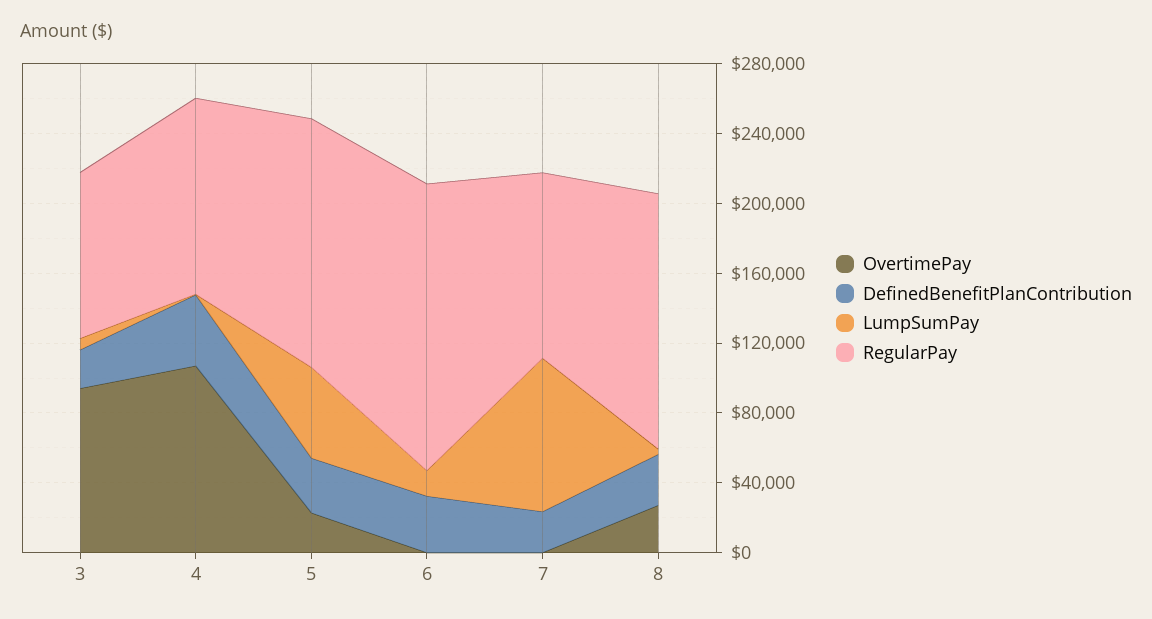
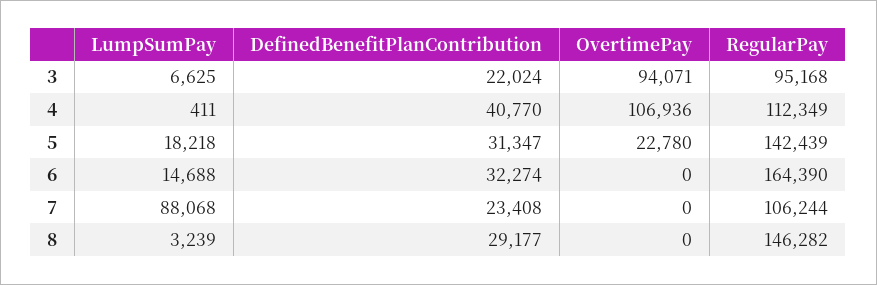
  {
    "OvertimePay": {
      "3": 94071,
      "4": 106936,
      "5": 22780,
      "6": 0,
      "7": 0,
-     "8": 30000
+     "8": 0
    },
    "DefinedBenefitPlanContribution": {
      "3": 22024,
      "4": 40770,
      "5": 31347,
      "6": 32274,
      "7": 23408,
      "8": 29177
    },
    "LumpSumPay": {
      "3": 6625,
      "4": 411,
-     "5": 50000,
+     "5": 18218,
      "6": 14688,
      "7": 88068,
      "8": 3239
    },
    "RegularPay": {
      "3": 95168,
      "4": 112349,
      "5": 142439,
      "6": 164390,
      "7": 106244,
      "8": 146282
    }
  }

